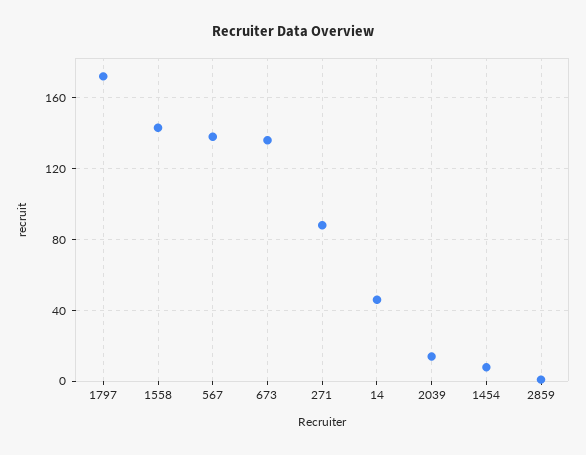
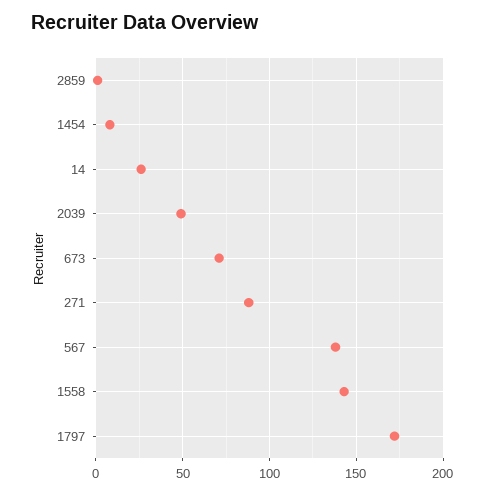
  {
    "1797": 170,
    "1558": 145,
    "567": 140,
-   "673": 135,
+   "673": 70,
    "271": 90,
-   "14": 45,
+   "14": 25,
-   "2039": 15,
+   "2039": 50,
    "1454": 10,
    "2859": 0
  }

